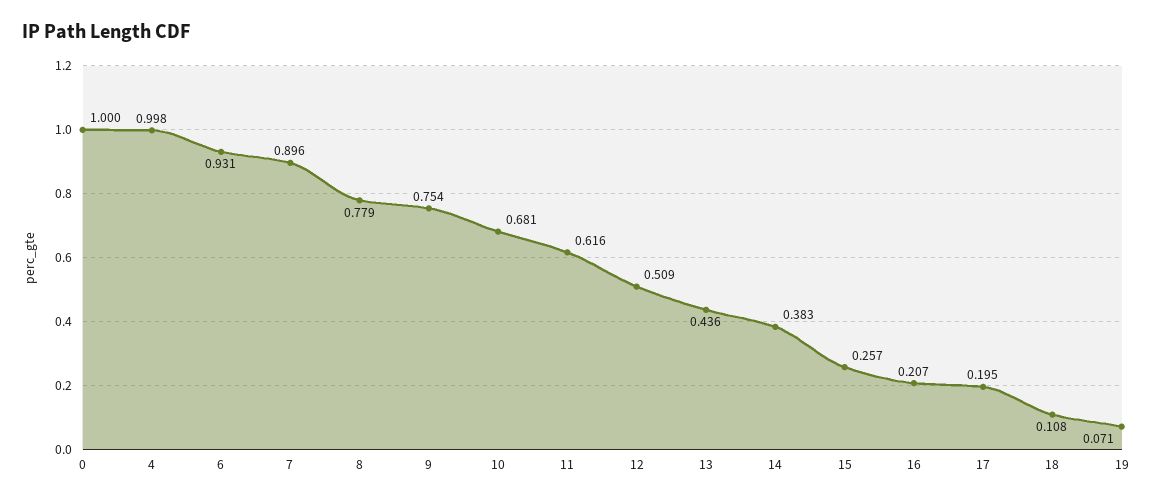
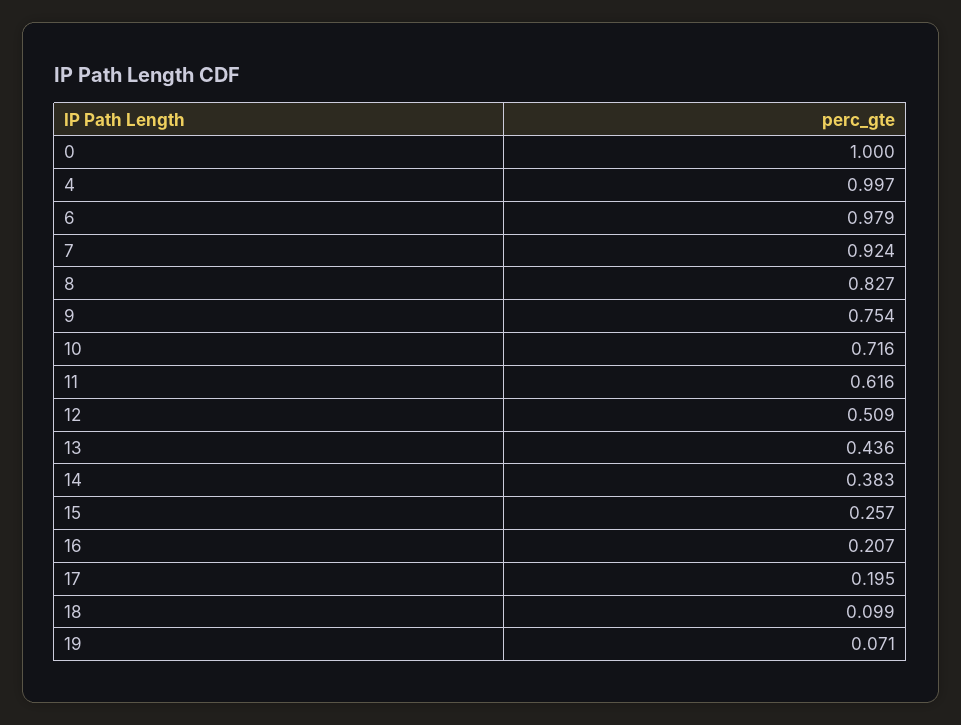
  {
    "0": 1,
-   "4": 0.998,
+   "4": 0.997,
-   "6": 0.931,
+   "6": 0.979,
-   "7": 0.896,
+   "7": 0.924,
-   "8": 0.779,
+   "8": 0.827,
    "9": 0.754,
-   "10": 0.681,
+   "10": 0.716,
    "11": 0.616,
    "12": 0.509,
    "13": 0.436,
    "14": 0.383,
    "15": 0.257,
    "16": 0.207,
    "17": 0.195,
-   "18": 0.108,
+   "18": 0.099,
    "19": 0.071
  }

